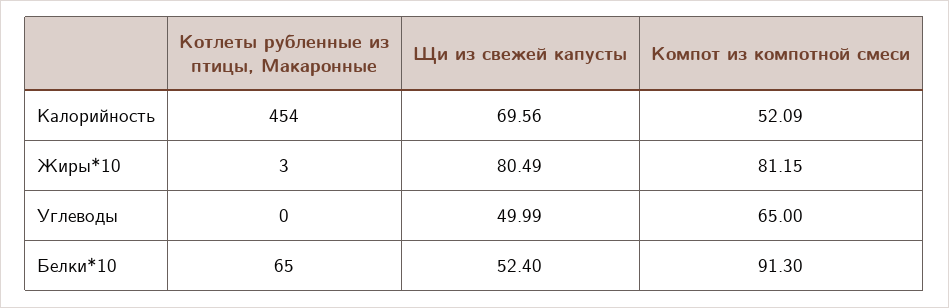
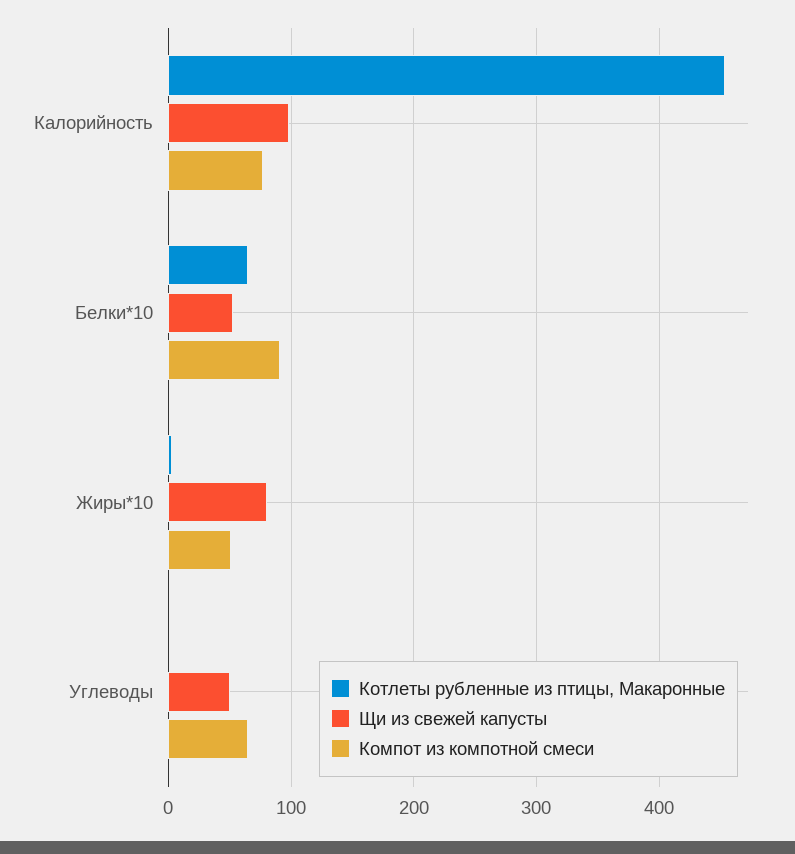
  {
    "Котлеты рубленные из птицы, Макаронные": {
      "Калорийность": 454,
      "Жиры*10": 3,
      "Углеводы": 0,
      "Белки*10": 65
    },
    "Щи из свежей капусты": {
-     "Калорийность": 69.56,
+     "Калорийность": 100,
      "Жиры*10": 80.49,
      "Углеводы": 49.99,
      "Белки*10": 52.4
    },
    "Компот из компотной смеси": {
-     "Калорийность": 52.09,
+     "Калорийность": 80,
-     "Жиры*10": 81.15,
+     "Жиры*10": 50,
      "Углеводы": 65,
      "Белки*10": 91.3
    }
  }

